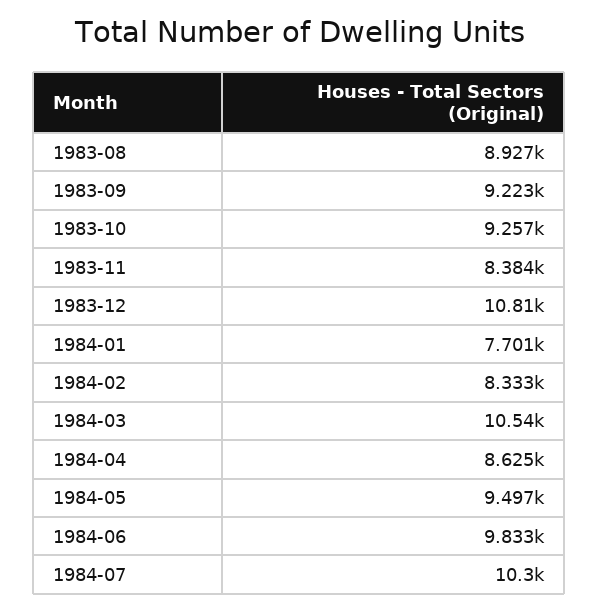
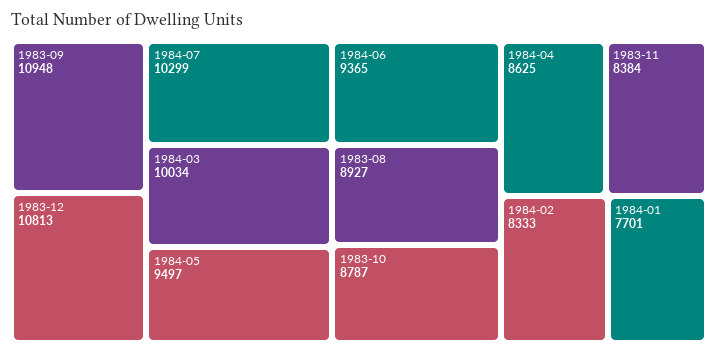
  {
    "1983-08": 8927,
-   "1983-09": 9223,
+   "1983-09": 10948,
-   "1983-10": 9257,
+   "1983-10": 8787,
    "1983-11": 8384,
    "1983-12": 10813,
    "1984-01": 7701,
    "1984-02": 8333,
-   "1984-03": 10540,
+   "1984-03": 10034,
    "1984-04": 8625,
    "1984-05": 9497,
-   "1984-06": 9833,
+   "1984-06": 9365,
    "1984-07": 10299
  }

